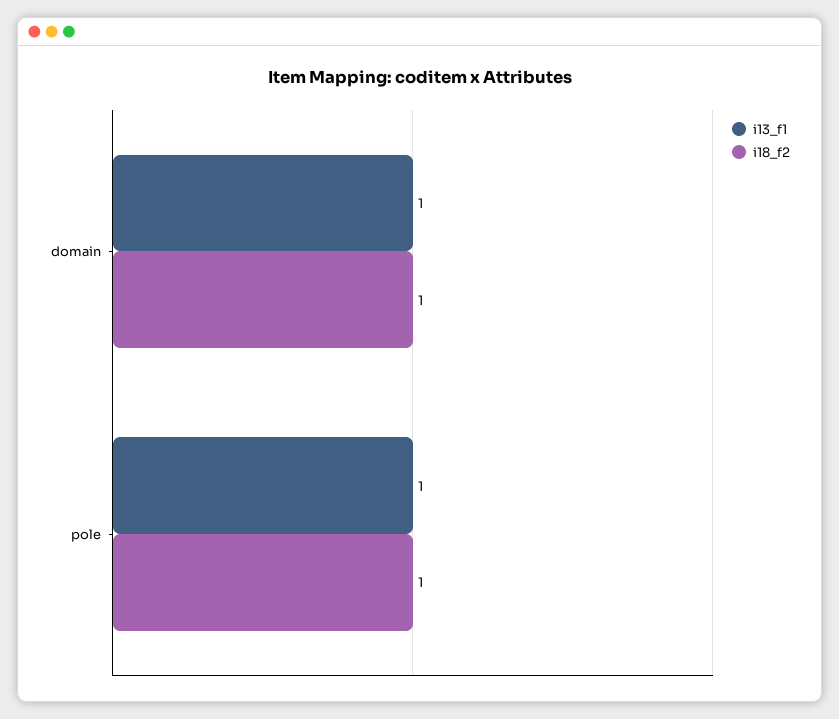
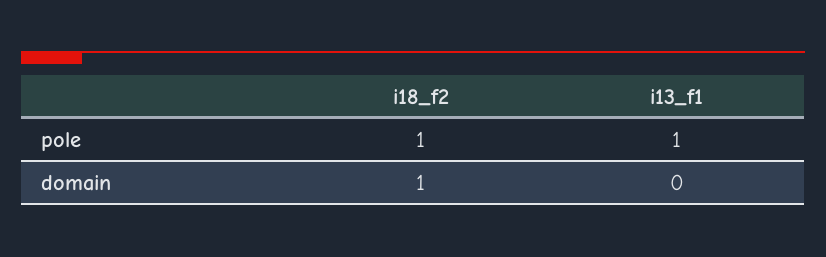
  {
    "i13_f1": {
-     "domain": 1,
+     "domain": 0,
      "pole": 1
    },
    "i18_f2": {
      "domain": 1,
      "pole": 1
    }
  }

